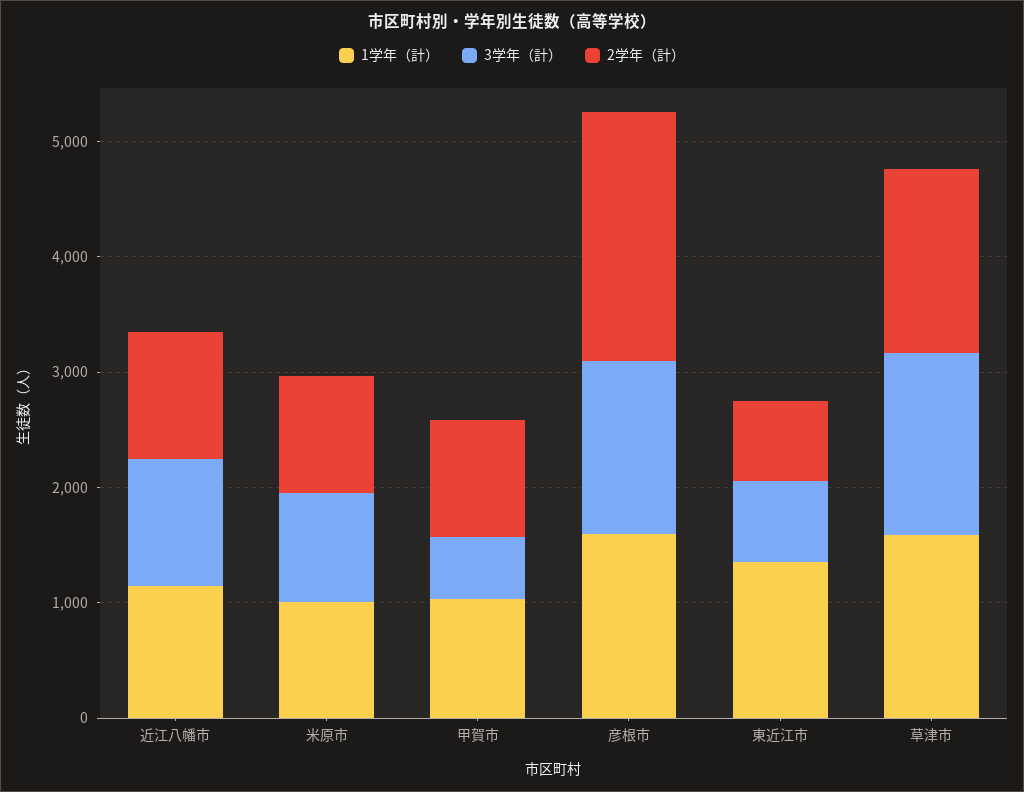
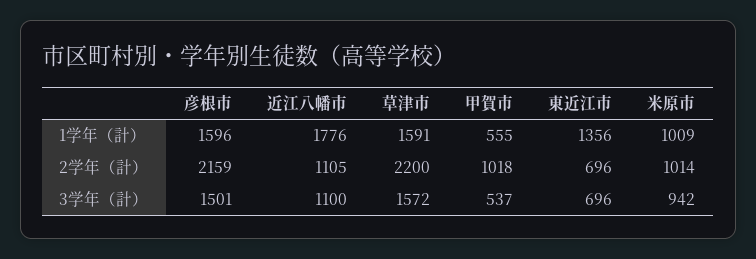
  {
    "1学年（計）": {
-     "近江八幡市": 1200,
+     "近江八幡市": 1776,
      "米原市": 1009,
-     "甲賀市": 1000,
+     "甲賀市": 555,
      "彦根市": 1596,
      "東近江市": 1356,
      "草津市": 1591
    },
    "3学年（計）": {
      "近江八幡市": 1100,
      "米原市": 942,
      "甲賀市": 537,
      "彦根市": 1501,
      "東近江市": 696,
      "草津市": 1572
    },
    "2学年（計）": {
      "近江八幡市": 1105,
      "米原市": 1014,
      "甲賀市": 1018,
      "彦根市": 2159,
      "東近江市": 696,
-     "草津市": 1600
+     "草津市": 2200
    }
  }

